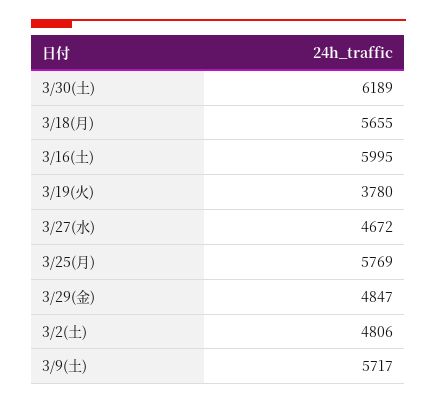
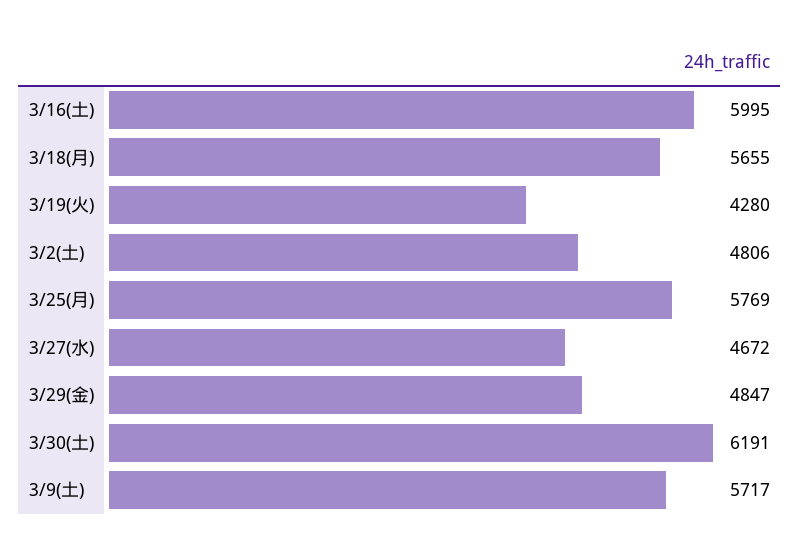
  {
-   "3/30(土)": 6189,
+   "3/30(土)": 6191,
    "3/18(月)": 5655,
    "3/16(土)": 5995,
-   "3/19(火)": 3780,
+   "3/19(火)": 4280,
    "3/27(水)": 4672,
    "3/25(月)": 5769,
    "3/29(金)": 4847,
    "3/2(土)": 4806,
    "3/9(土)": 5717
  }

